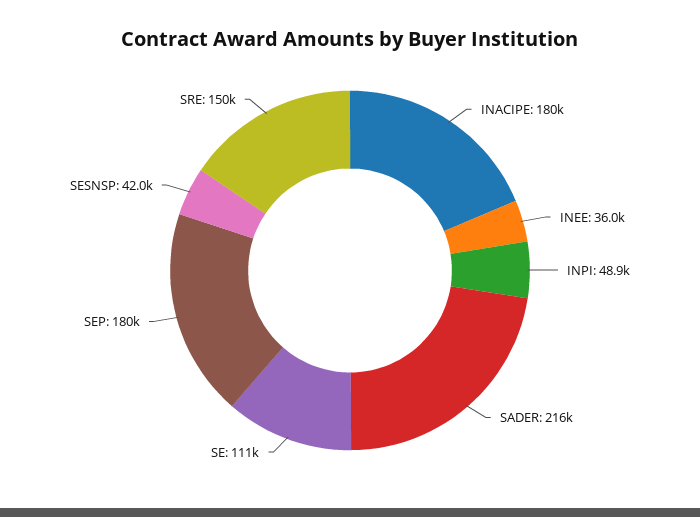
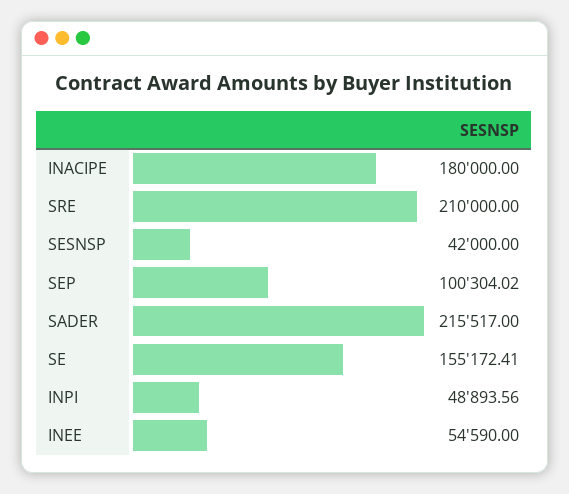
  {
    "INACIPE": 180000,
-   "INEE": 36000,
+   "INEE": 54590,
    "INPI": 48893.56,
    "SADER": 215517,
-   "SE": 111000,
+   "SE": 155172.41,
-   "SEP": 180000,
+   "SEP": 100304.02,
    "SESNSP": 42000,
-   "SRE": 150000
+   "SRE": 210000
  }

